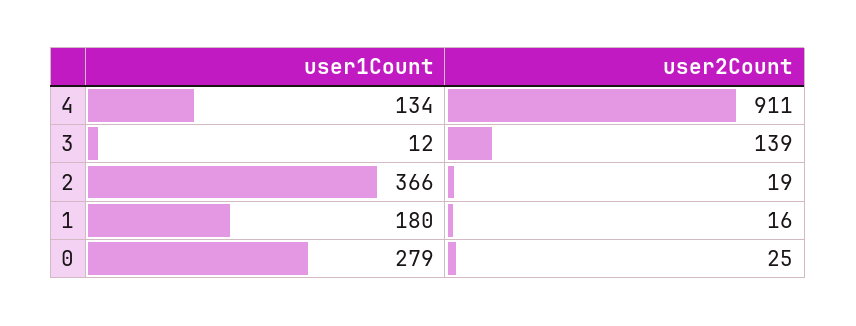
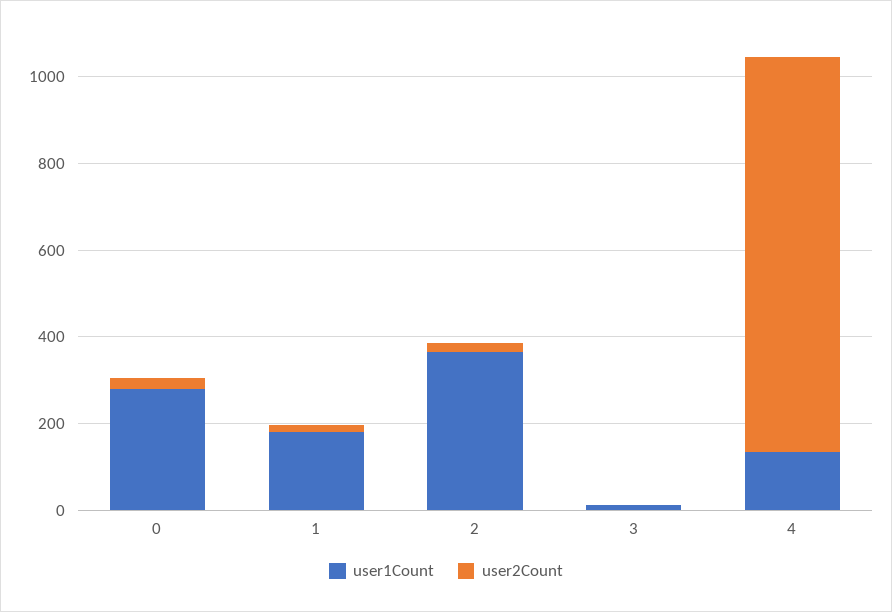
  {
    "user1Count": {
      "4": 134,
      "3": 12,
      "2": 366,
      "1": 180,
      "0": 279
    },
    "user2Count": {
      "4": 911,
-     "3": 139,
+     "3": 0,
      "2": 19,
      "1": 16,
      "0": 25
    }
  }

